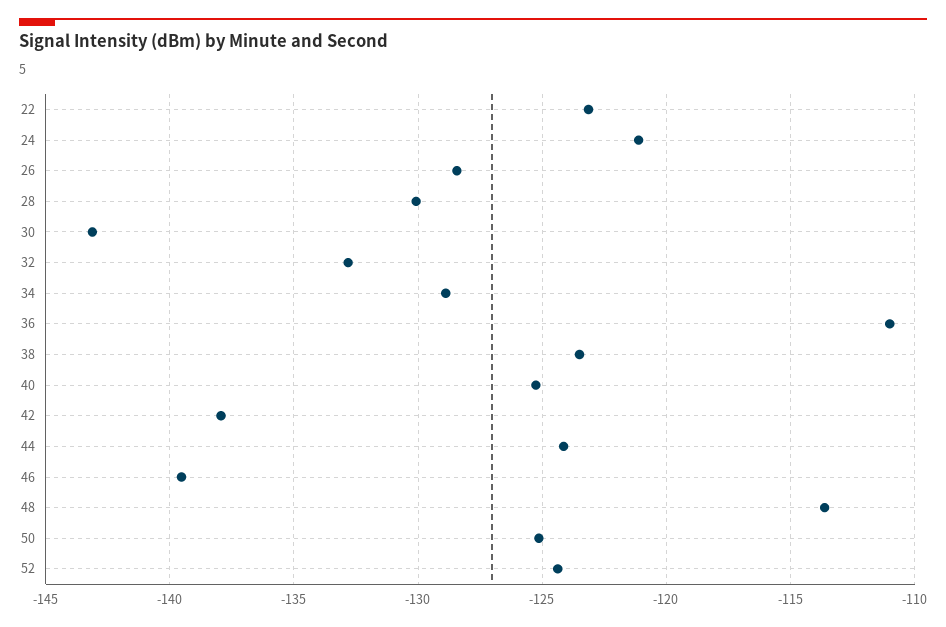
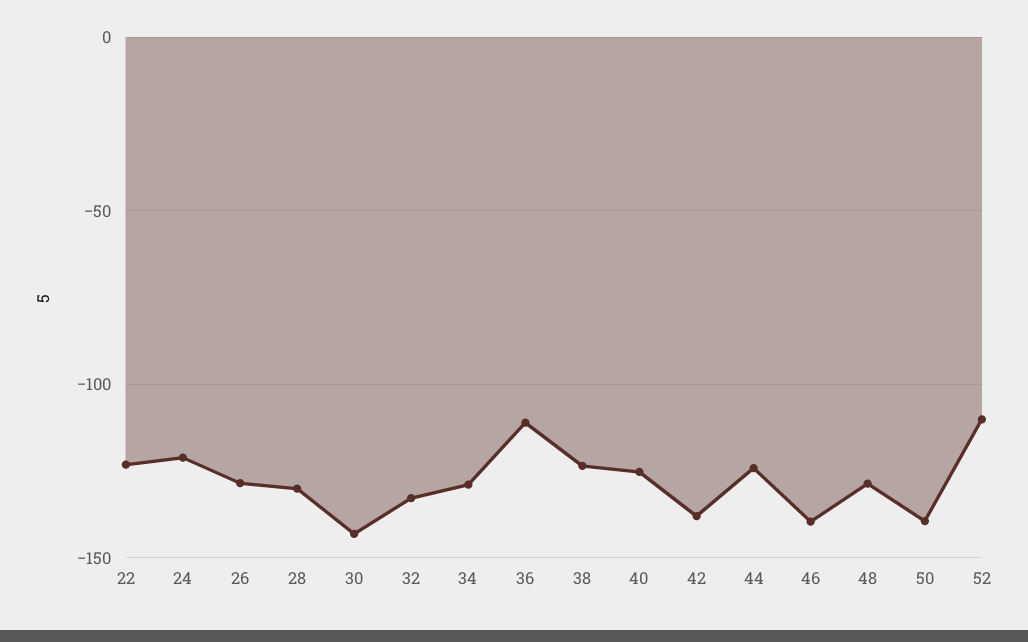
  {
    "22": -123,
    "24": -121,
    "26": -128.5,
    "28": -130,
    "30": -143,
    "32": -133,
    "34": -129,
    "36": -111,
    "38": -123.5,
    "40": -125.5,
    "42": -138,
    "44": -124,
    "46": -139.5,
-   "48": -113.5,
+   "48": -130,
-   "50": -125,
+   "50": -140,
-   "52": -124.5
+   "52": -110
  }

